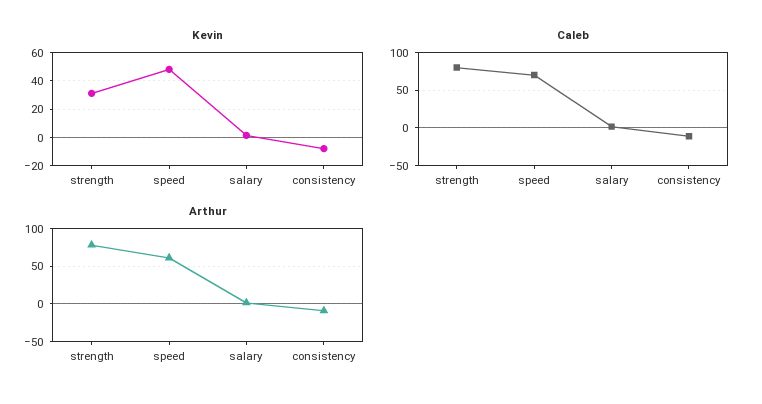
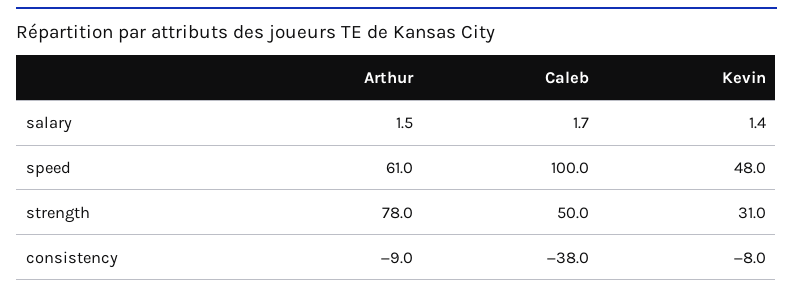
  {
    "Kevin": {
      "strength": 31,
      "speed": 48,
      "salary": 1.4,
      "consistency": -8
    },
    "Caleb": {
-     "strength": 80,
+     "strength": 50,
-     "speed": 70,
+     "speed": 100,
      "salary": 1.7,
-     "consistency": -10
+     "consistency": -38
    },
    "Arthur": {
      "strength": 78,
      "speed": 61,
      "salary": 1.5,
      "consistency": -9
    }
  }

